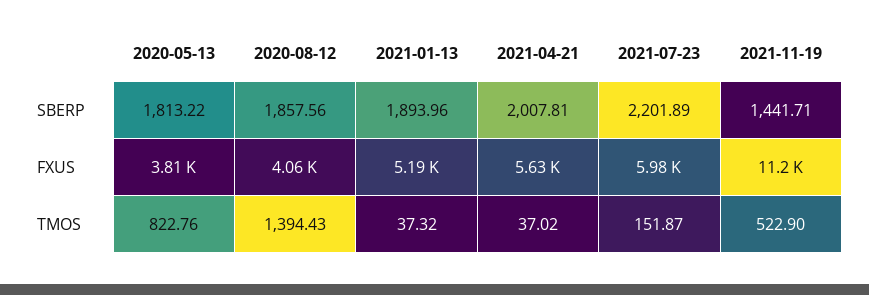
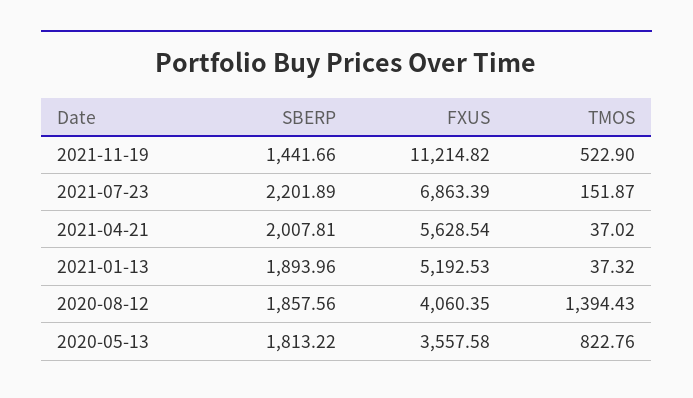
  {
    "2020-05-13": {
      "SBERP": 1813.22,
-     "FXUS": 3810,
+     "FXUS": 3557.58,
      "TMOS": 822.76
    },
    "2020-08-12": {
      "SBERP": 1857.56,
      "FXUS": 4060.35,
      "TMOS": 1394.43
    },
    "2021-01-13": {
      "SBERP": 1893.96,
      "FXUS": 5192.53,
      "TMOS": 37.32
    },
    "2021-04-21": {
      "SBERP": 2007.81,
      "FXUS": 5628.54,
      "TMOS": 37.02
    },
    "2021-07-23": {
      "SBERP": 2201.89,
-     "FXUS": 5980,
+     "FXUS": 6863.39,
      "TMOS": 151.87
    },
    "2021-11-19": {
-     "SBERP": 1441.71,
+     "SBERP": 1441.66,
      "FXUS": 11214.82,
      "TMOS": 522.9
    }
  }

